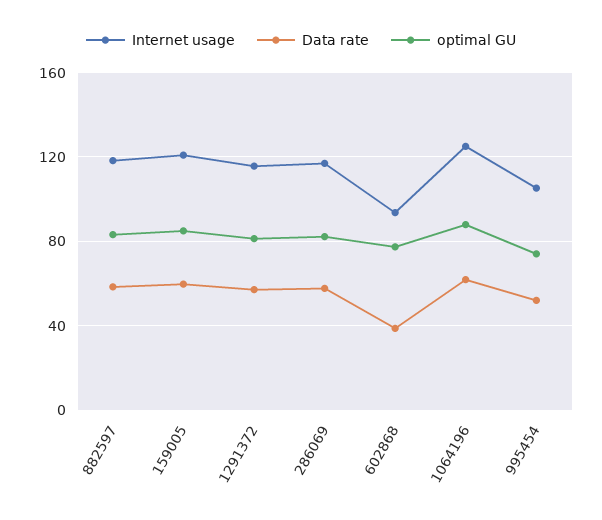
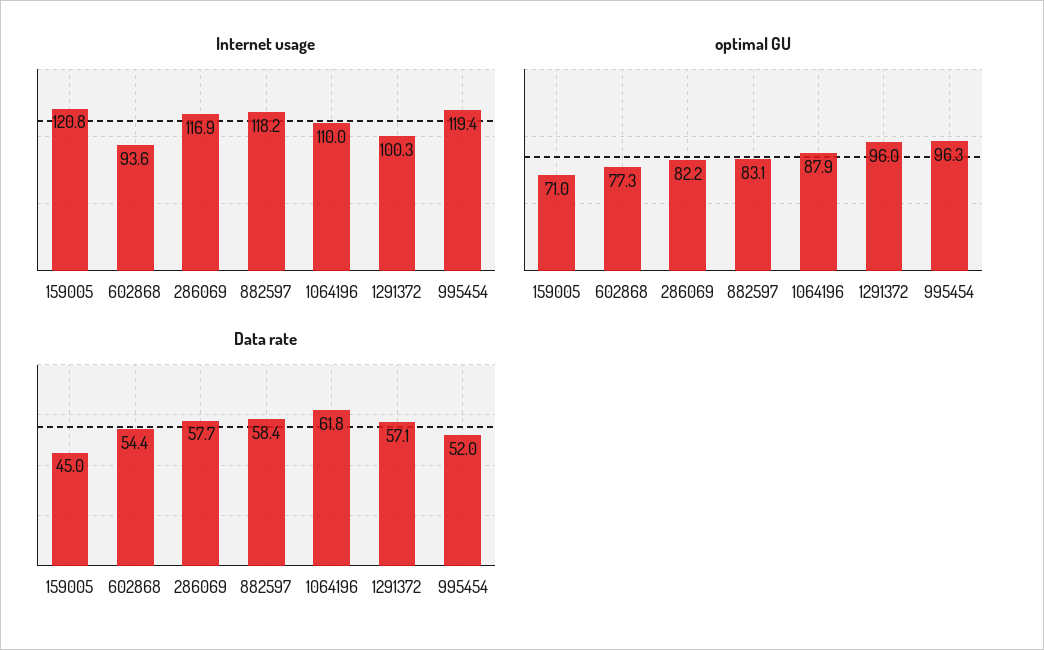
  {
    "Internet usage": {
      "882597": 118.2,
      "159005": 120.8,
-     "1291372": 115,
+     "1291372": 100.3,
      "286069": 116.9,
      "602868": 93.6,
-     "1064196": 125,
+     "1064196": 110,
-     "995454": 105
+     "995454": 119.4
    },
    "Data rate": {
      "882597": 58.4,
-     "159005": 60,
+     "159005": 45,
      "1291372": 57.1,
      "286069": 57.7,
-     "602868": 40,
+     "602868": 54.4,
      "1064196": 61.8,
      "995454": 52
    },
    "optimal GU": {
      "882597": 83.1,
-     "159005": 85,
+     "159005": 71,
-     "1291372": 80,
+     "1291372": 96,
      "286069": 82.2,
      "602868": 77.3,
      "1064196": 87.9,
-     "995454": 75
+     "995454": 96.3
    }
  }

